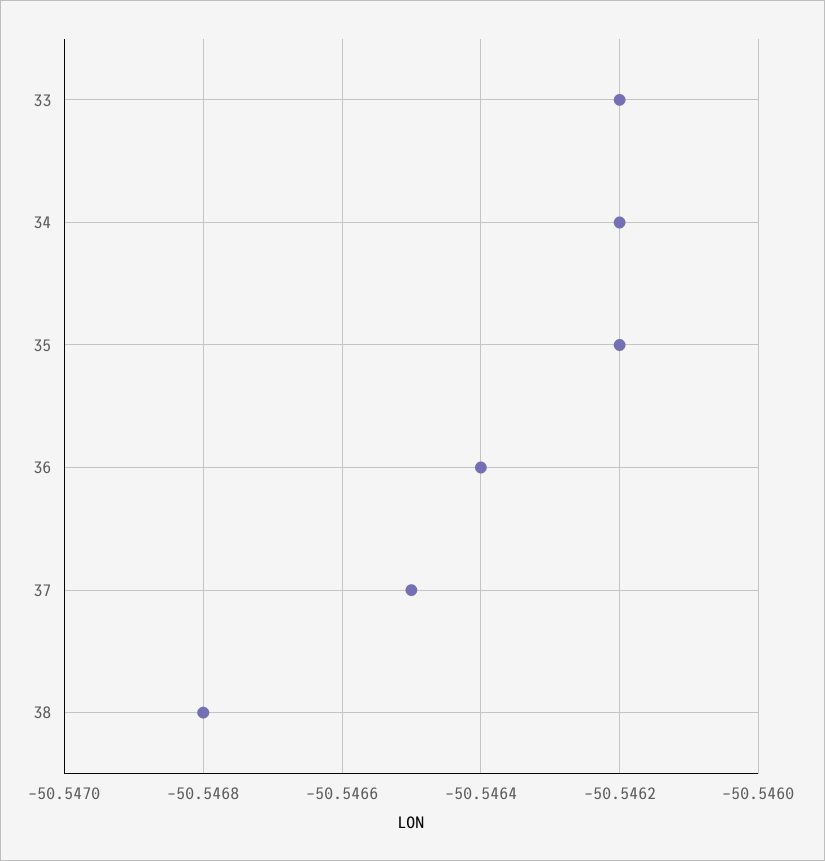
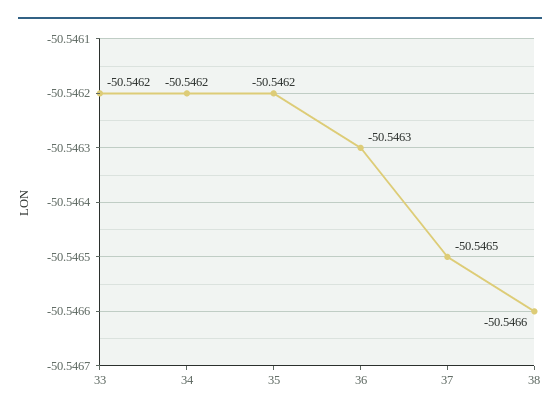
  {
    "33": -50.5462,
    "34": -50.5462,
    "35": -50.5462,
-   "36": -50.5464,
+   "36": -50.5463,
    "37": -50.5465,
-   "38": -50.5468
+   "38": -50.5466
  }

